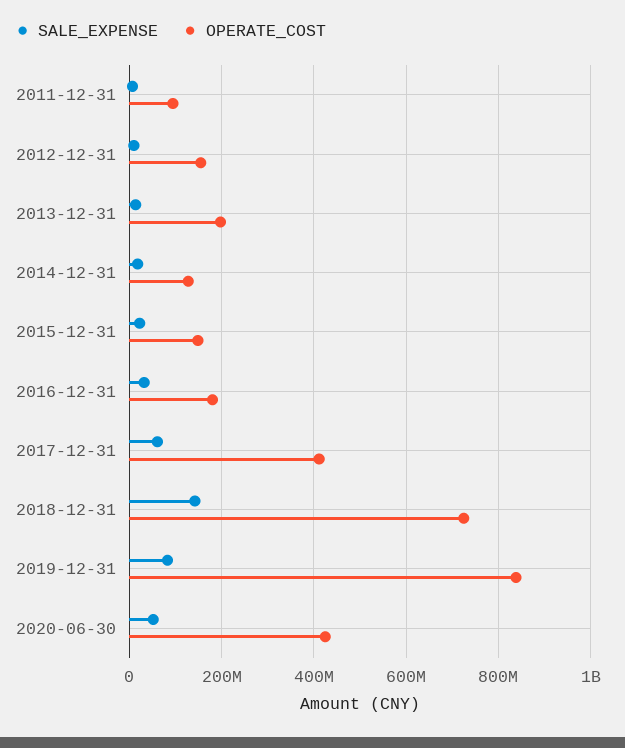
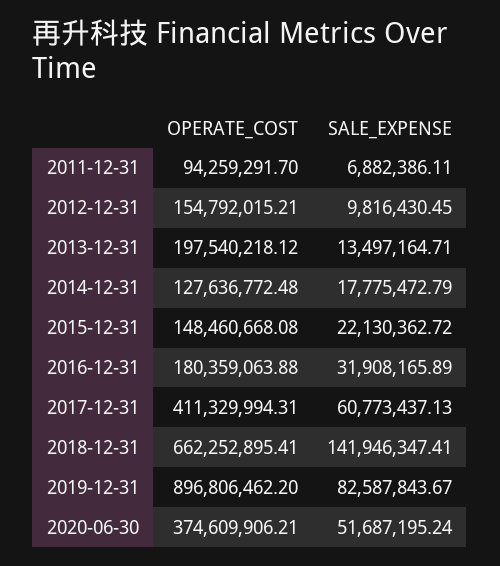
  {
    "SALE_EXPENSE": {
      "2011-12-31": 6882386.11,
      "2012-12-31": 9816430.45,
      "2013-12-31": 13497164.71,
      "2014-12-31": 17775472.79,
      "2015-12-31": 22130362.72,
      "2016-12-31": 31908165.89,
      "2017-12-31": 60773437.13,
      "2018-12-31": 141946347.41,
      "2019-12-31": 82587843.67,
      "2020-06-30": 51687195.24
    },
    "OPERATE_COST": {
      "2011-12-31": 94259291.7,
      "2012-12-31": 154792015.21,
      "2013-12-31": 197540218.12,
      "2014-12-31": 127636772.48,
      "2015-12-31": 148460668.08,
      "2016-12-31": 180359063.88,
      "2017-12-31": 411329994.31,
-     "2018-12-31": 720000000,
+     "2018-12-31": 662252895.41,
-     "2019-12-31": 840000000,
+     "2019-12-31": 896806462.2,
-     "2020-06-30": 420000000
+     "2020-06-30": 374609906.21
    }
  }

